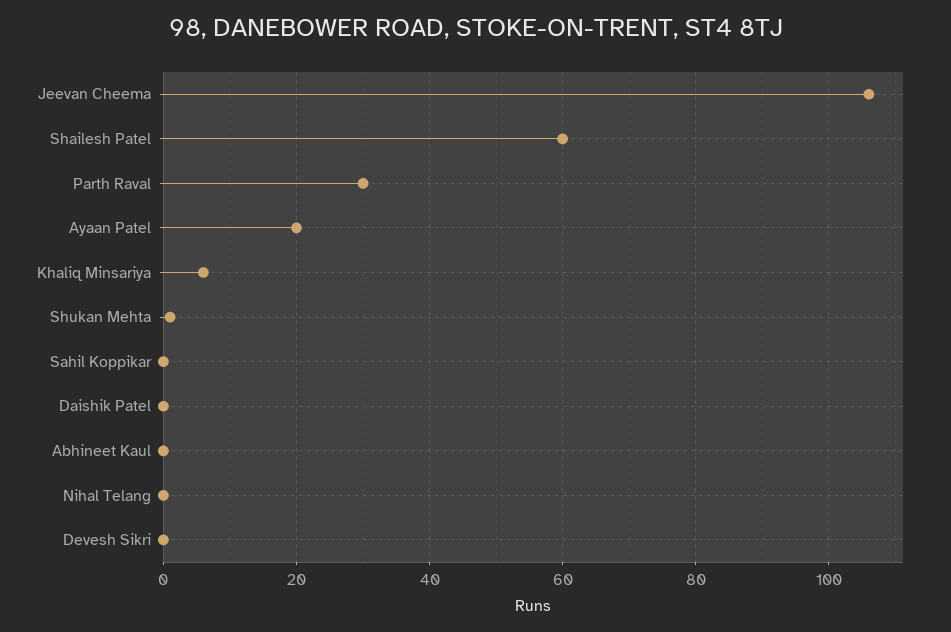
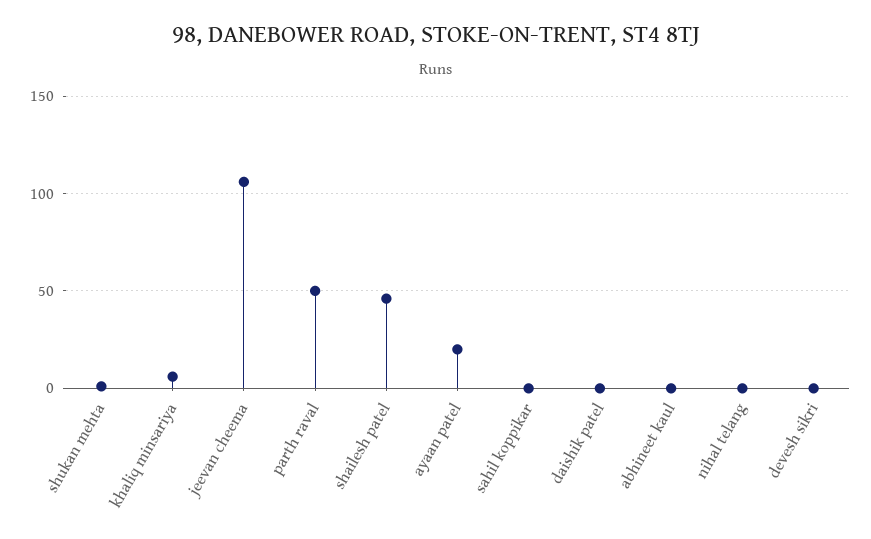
  {
    "Jeevan Cheema": 105,
-   "Shailesh Patel": 60,
+   "Shailesh Patel": 45,
-   "Parth Raval": 30,
+   "Parth Raval": 50,
    "Ayaan Patel": 20,
    "Khaliq Minsariya": 5,
    "Shukan Mehta": 0,
    "Sahil Koppikar": 0,
    "Daishik Patel": 0,
    "Abhineet Kaul": 0,
    "Nihal Telang": 0,
    "Devesh Sikri": 0
  }

